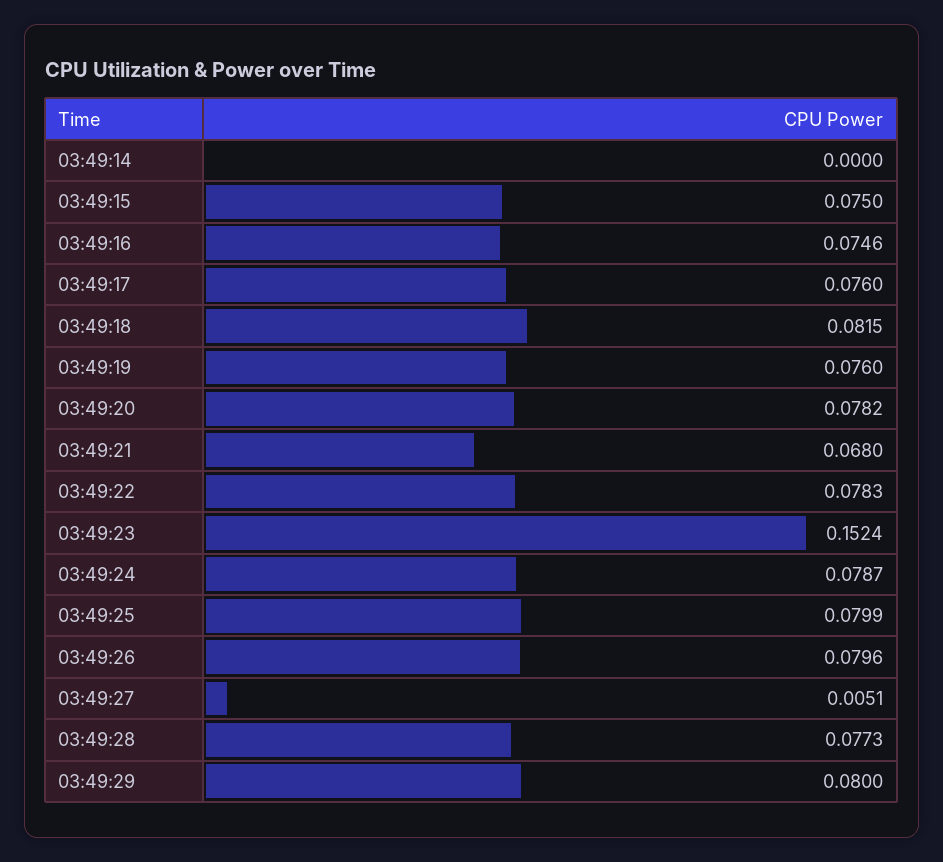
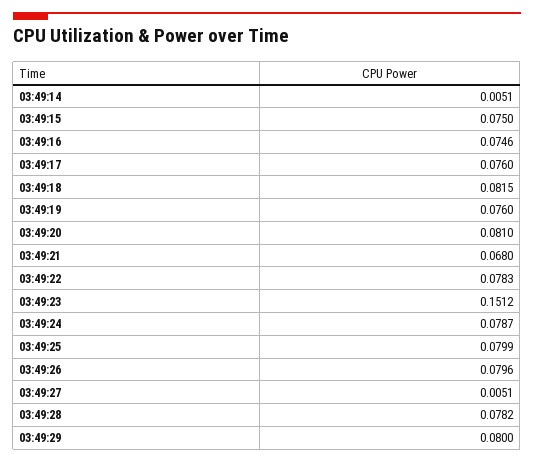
  {
-   "03:49:14": 0,
+   "03:49:14": 0.0051,
    "03:49:15": 0.075,
    "03:49:16": 0.0746,
    "03:49:17": 0.076,
    "03:49:18": 0.0815,
    "03:49:19": 0.076,
-   "03:49:20": 0.0782,
+   "03:49:20": 0.081,
    "03:49:21": 0.068,
    "03:49:22": 0.0783,
-   "03:49:23": 0.1524,
+   "03:49:23": 0.1512,
    "03:49:24": 0.0787,
    "03:49:25": 0.0799,
    "03:49:26": 0.0796,
    "03:49:27": 0.0051,
-   "03:49:28": 0.0773,
+   "03:49:28": 0.0782,
    "03:49:29": 0.08
  }

